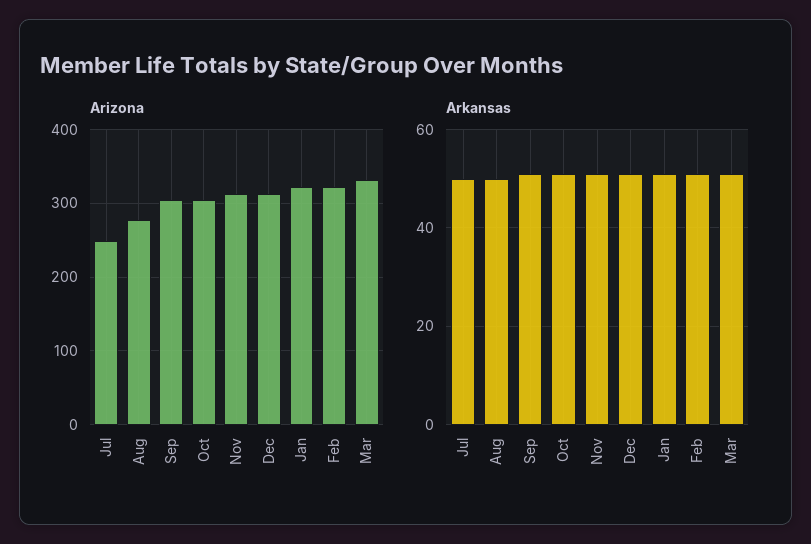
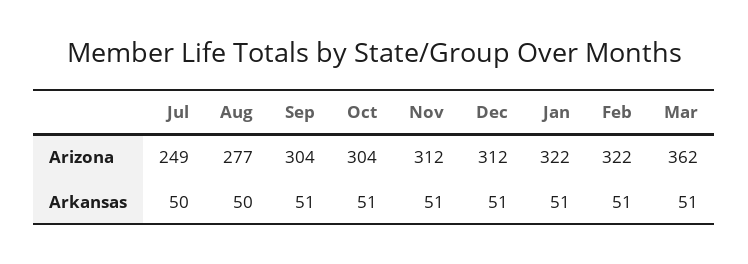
  {
    "Arizona": {
      "Jul": 249,
      "Aug": 277,
      "Sep": 304,
      "Oct": 304,
      "Nov": 312,
      "Dec": 312,
      "Jan": 322,
      "Feb": 322,
-     "Mar": 330
+     "Mar": 362
    },
    "Arkansas": {
      "Jul": 50,
      "Aug": 50,
      "Sep": 51,
      "Oct": 51,
      "Nov": 51,
      "Dec": 51,
      "Jan": 51,
      "Feb": 51,
      "Mar": 51
    }
  }

